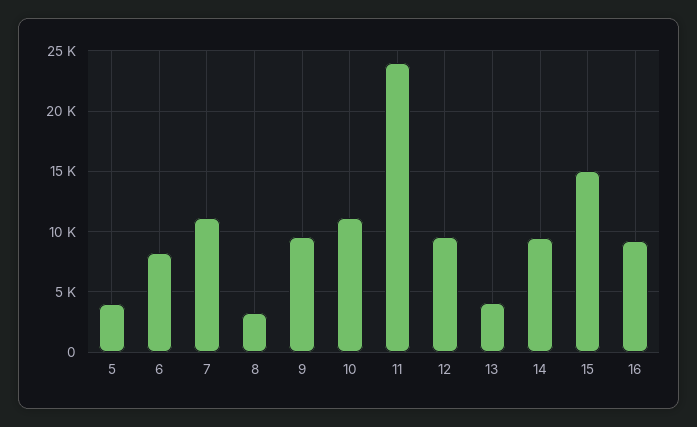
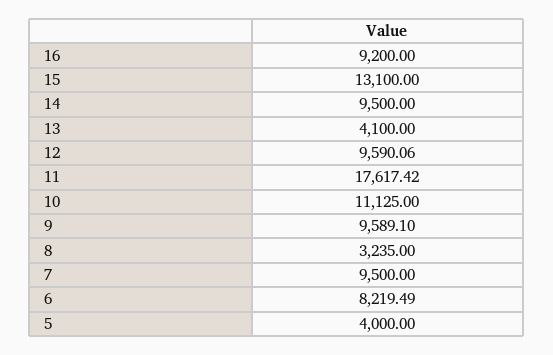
  {
    "5": 4000,
    "6": 8219.49,
-   "7": 11000,
+   "7": 9500,
    "8": 3235,
    "9": 9589.1,
    "10": 11125,
-   "11": 24000,
+   "11": 17617.42,
    "12": 9590.06,
    "13": 4100,
    "14": 9500,
-   "15": 15000,
+   "15": 13100,
    "16": 9200
  }

